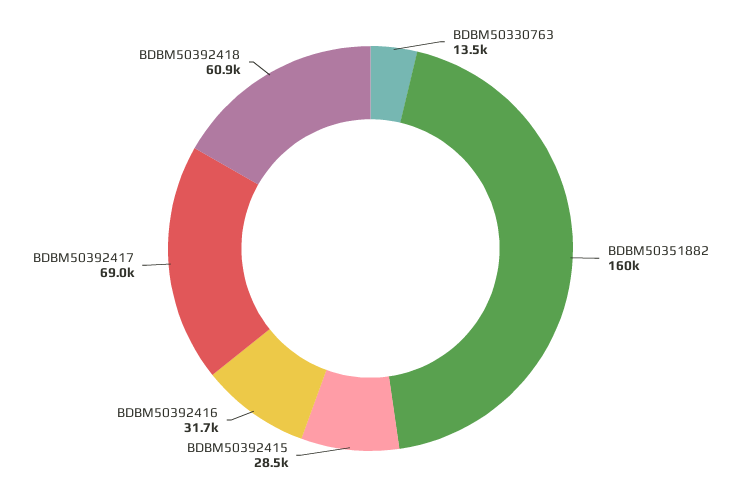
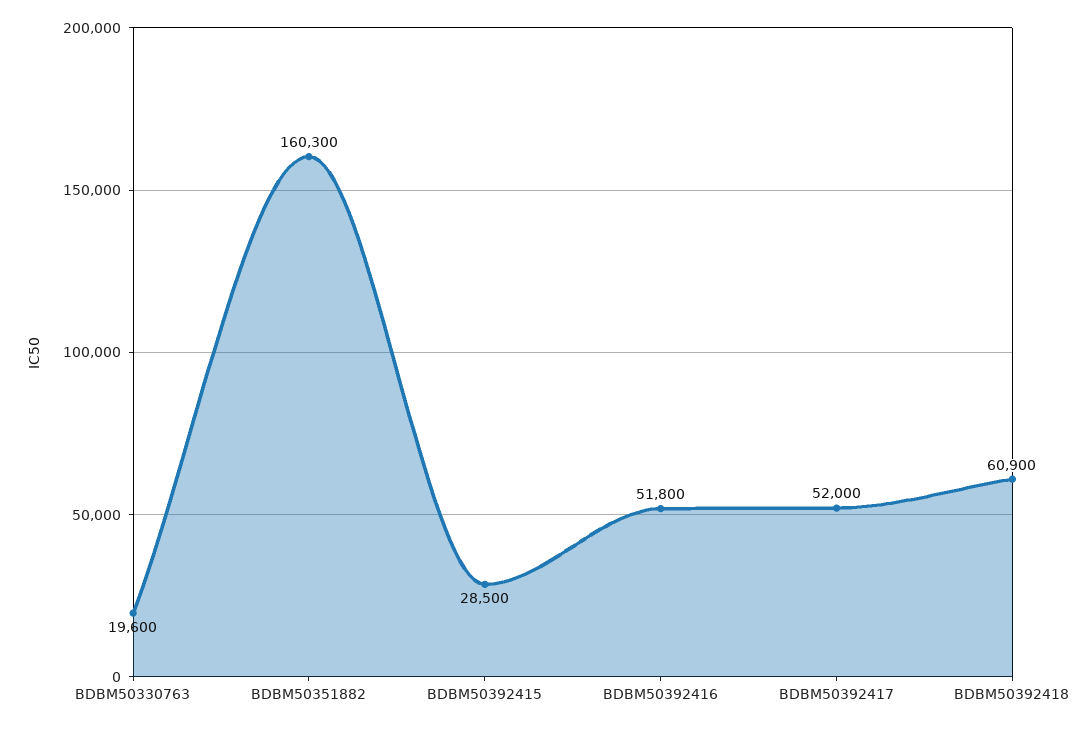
  {
-   "BDBM50330763": 13500,
+   "BDBM50330763": 19600,
    "BDBM50351882": 160300,
    "BDBM50392415": 28500,
-   "BDBM50392416": 31700,
+   "BDBM50392416": 51800,
-   "BDBM50392417": 69000,
+   "BDBM50392417": 52000,
    "BDBM50392418": 60900
  }

